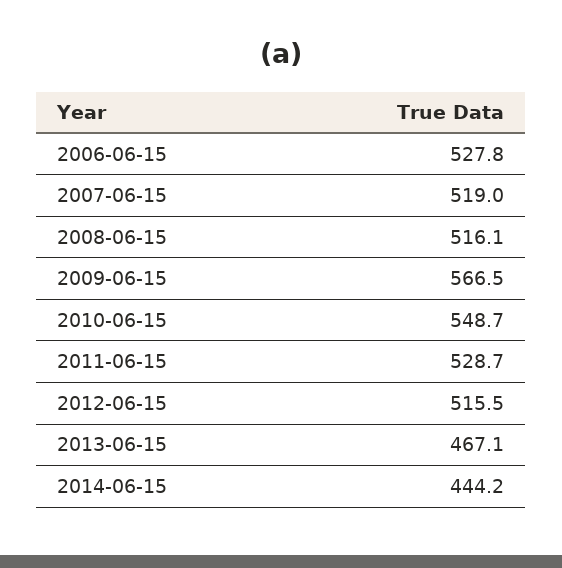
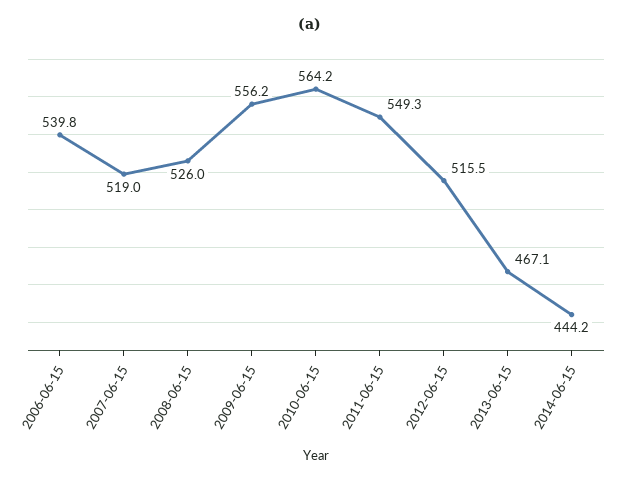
  {
-   "2006-06-15": 527.8,
+   "2006-06-15": 539.8,
    "2007-06-15": 519,
-   "2008-06-15": 516.1,
+   "2008-06-15": 526,
-   "2009-06-15": 566.5,
+   "2009-06-15": 556.2,
-   "2010-06-15": 548.7,
+   "2010-06-15": 564.2,
-   "2011-06-15": 528.7,
+   "2011-06-15": 549.3,
    "2012-06-15": 515.5,
    "2013-06-15": 467.1,
    "2014-06-15": 444.2
  }

